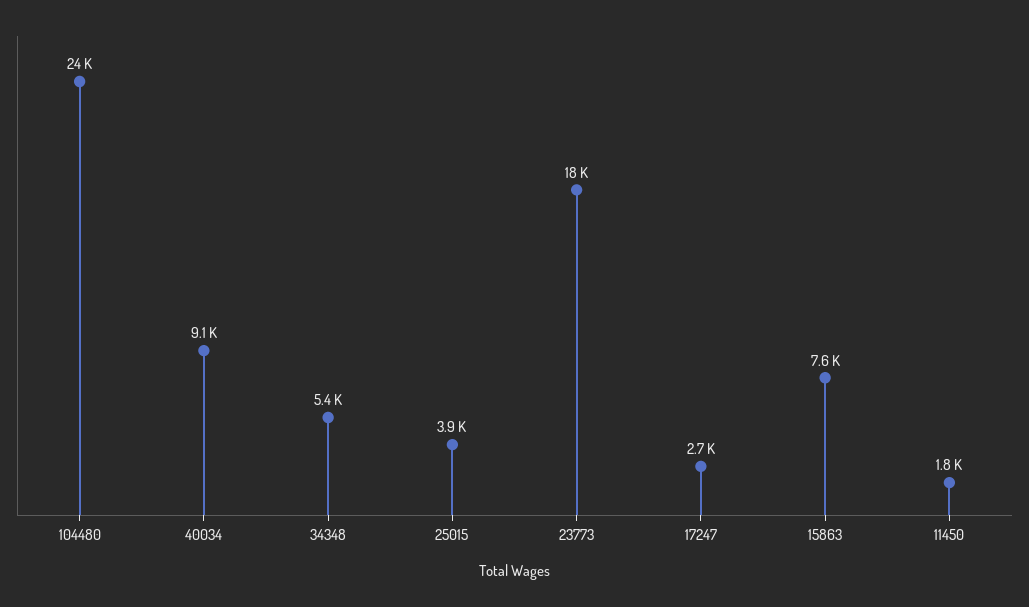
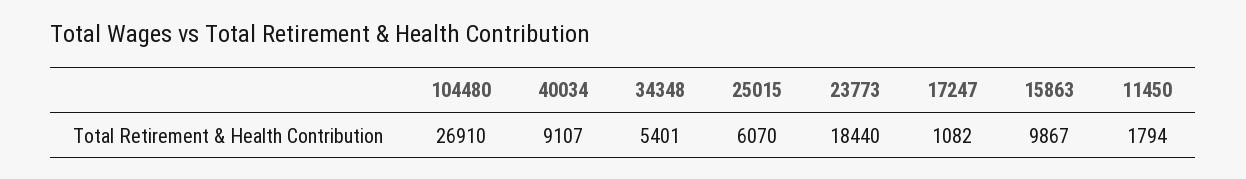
  {
-   "104480": 24000,
+   "104480": 26910,
    "40034": 9107,
    "34348": 5401,
-   "25015": 3900,
+   "25015": 6070,
    "23773": 18440,
-   "17247": 2700,
+   "17247": 1082,
-   "15863": 7600,
+   "15863": 9867,
    "11450": 1794
  }

